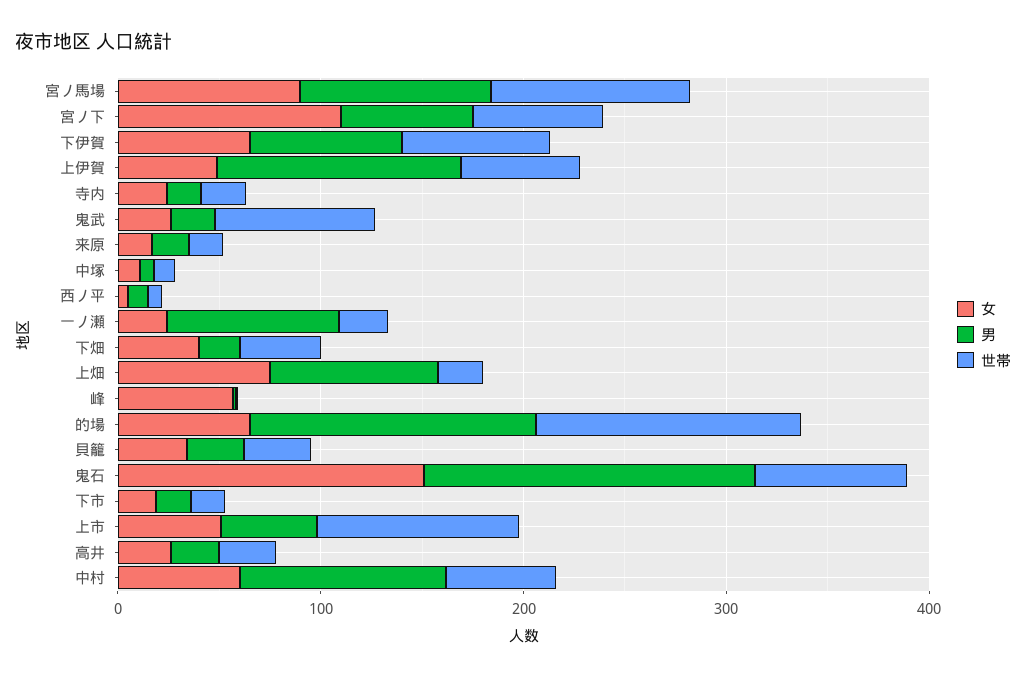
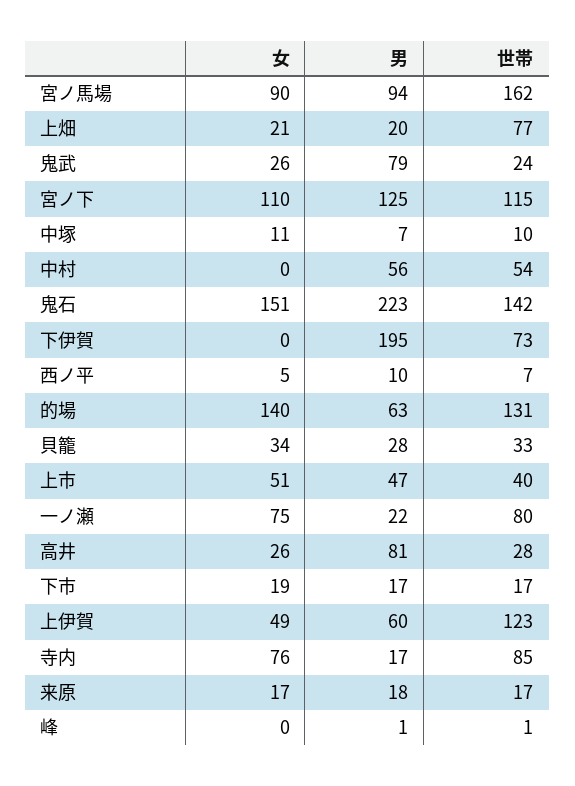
  {
    "女": {
      "宮ノ馬場": 90,
      "宮ノ下": 110,
-     "下伊賀": 60,
+     "下伊賀": 0,
      "上伊賀": 49,
-     "寺内": 20,
+     "寺内": 76,
      "鬼武": 26,
      "来原": 17,
      "中塚": 11,
      "西ノ平": 5,
-     "一ノ瀬": 20,
+     "一ノ瀬": 75,
-     "下畑": 40,
-     "上畑": 80,
+     "上畑": 21,
-     "峰": 60,
+     "峰": 0,
-     "的場": 60,
+     "的場": 140,
      "貝籠": 34,
      "鬼石": 151,
      "下市": 19,
      "上市": 51,
      "高井": 26,
-     "中村": 60
+     "中村": 0
    },
    "男": {
      "宮ノ馬場": 94,
-     "宮ノ下": 60,
+     "宮ノ下": 125,
-     "下伊賀": 80,
+     "下伊賀": 195,
-     "上伊賀": 120,
+     "上伊賀": 60,
      "寺内": 17,
-     "鬼武": 20,
+     "鬼武": 79,
      "来原": 18,
      "中塚": 7,
      "西ノ平": 10,
-     "一ノ瀬": 80,
+     "一ノ瀬": 22,
-     "下畑": 20,
-     "上畑": 80,
+     "上畑": 20,
      "峰": 1,
-     "的場": 140,
+     "的場": 63,
      "貝籠": 28,
-     "鬼石": 160,
+     "鬼石": 223,
      "下市": 17,
      "上市": 47,
-     "高井": 20,
+     "高井": 81,
-     "中村": 100
+     "中村": 56
    },
    "世帯": {
-     "宮ノ馬場": 100,
+     "宮ノ馬場": 162,
-     "宮ノ下": 60,
+     "宮ノ下": 115,
      "下伊賀": 73,
-     "上伊賀": 60,
+     "上伊賀": 123,
-     "寺内": 20,
+     "寺内": 85,
-     "鬼武": 80,
+     "鬼武": 24,
      "来原": 17,
      "中塚": 10,
      "西ノ平": 7,
-     "一ノ瀬": 20,
+     "一ノ瀬": 80,
-     "下畑": 40,
-     "上畑": 20,
+     "上畑": 77,
      "峰": 1,
      "的場": 131,
      "貝籠": 33,
-     "鬼石": 80,
+     "鬼石": 142,
      "下市": 17,
-     "上市": 100,
+     "上市": 40,
      "高井": 28,
      "中村": 54
    }
  }

